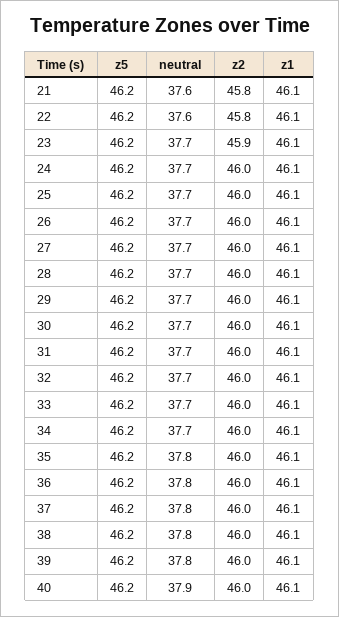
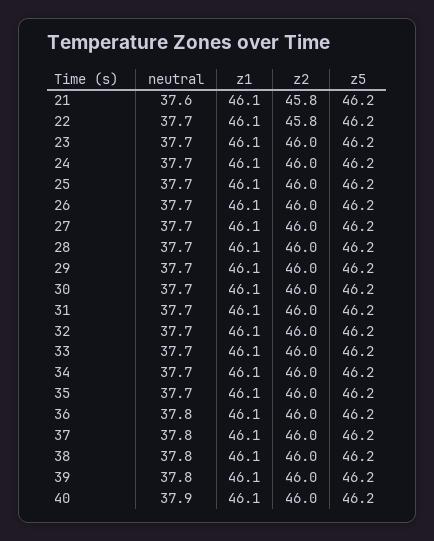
  {
    "z5": {
      "21": 46.2,
      "22": 46.2,
      "23": 46.2,
      "24": 46.2,
      "25": 46.2,
      "26": 46.2,
      "27": 46.2,
      "28": 46.2,
      "29": 46.2,
      "30": 46.2,
      "31": 46.2,
      "32": 46.2,
      "33": 46.2,
      "34": 46.2,
      "35": 46.2,
      "36": 46.2,
      "37": 46.2,
      "38": 46.2,
      "39": 46.2,
      "40": 46.2
    },
    "neutral": {
      "21": 37.6,
-     "22": 37.6,
+     "22": 37.7,
      "23": 37.7,
      "24": 37.7,
      "25": 37.7,
      "26": 37.7,
      "27": 37.7,
      "28": 37.7,
      "29": 37.7,
      "30": 37.7,
      "31": 37.7,
      "32": 37.7,
      "33": 37.7,
      "34": 37.7,
-     "35": 37.8,
+     "35": 37.7,
      "36": 37.8,
      "37": 37.8,
      "38": 37.8,
      "39": 37.8,
      "40": 37.9
    },
    "z2": {
      "21": 45.8,
      "22": 45.8,
-     "23": 45.9,
+     "23": 46,
      "24": 46,
      "25": 46,
      "26": 46,
      "27": 46,
      "28": 46,
      "29": 46,
      "30": 46,
      "31": 46,
      "32": 46,
      "33": 46,
      "34": 46,
      "35": 46,
      "36": 46,
      "37": 46,
      "38": 46,
      "39": 46,
      "40": 46
    },
    "z1": {
      "21": 46.1,
      "22": 46.1,
      "23": 46.1,
      "24": 46.1,
      "25": 46.1,
      "26": 46.1,
      "27": 46.1,
      "28": 46.1,
      "29": 46.1,
      "30": 46.1,
      "31": 46.1,
      "32": 46.1,
      "33": 46.1,
      "34": 46.1,
      "35": 46.1,
      "36": 46.1,
      "37": 46.1,
      "38": 46.1,
      "39": 46.1,
      "40": 46.1
    }
  }

